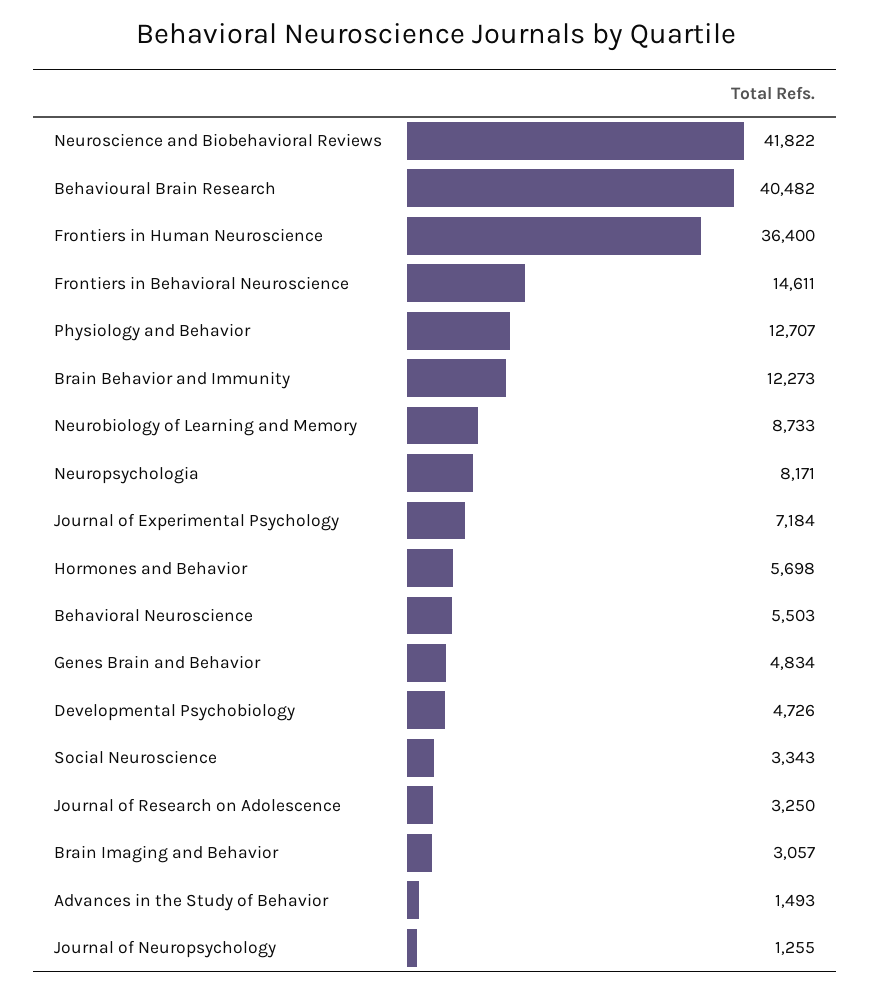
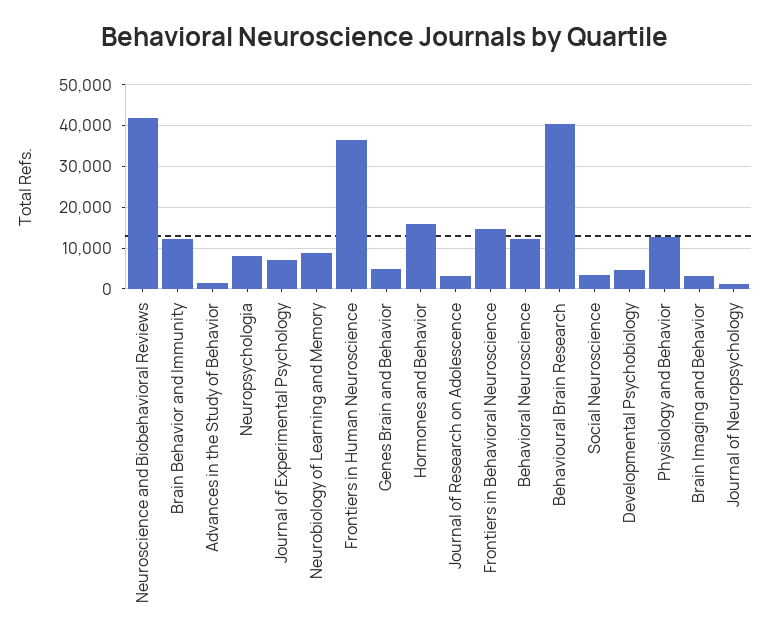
  {
    "Neuroscience and Biobehavioral Reviews": 41822,
    "Behavioural Brain Research": 40482,
    "Frontiers in Human Neuroscience": 36400,
    "Frontiers in Behavioral Neuroscience": 14611,
    "Physiology and Behavior": 12707,
    "Brain Behavior and Immunity": 12273,
    "Neurobiology of Learning and Memory": 8733,
    "Neuropsychologia": 8171,
    "Journal of Experimental Psychology": 7184,
-   "Hormones and Behavior": 5698,
+   "Hormones and Behavior": 16000,
-   "Behavioral Neuroscience": 5503,
+   "Behavioral Neuroscience": 12000,
    "Genes Brain and Behavior": 4834,
    "Developmental Psychobiology": 4726,
    "Social Neuroscience": 3343,
    "Journal of Research on Adolescence": 3250,
    "Brain Imaging and Behavior": 3057,
    "Advances in the Study of Behavior": 1493,
    "Journal of Neuropsychology": 1255
  }

